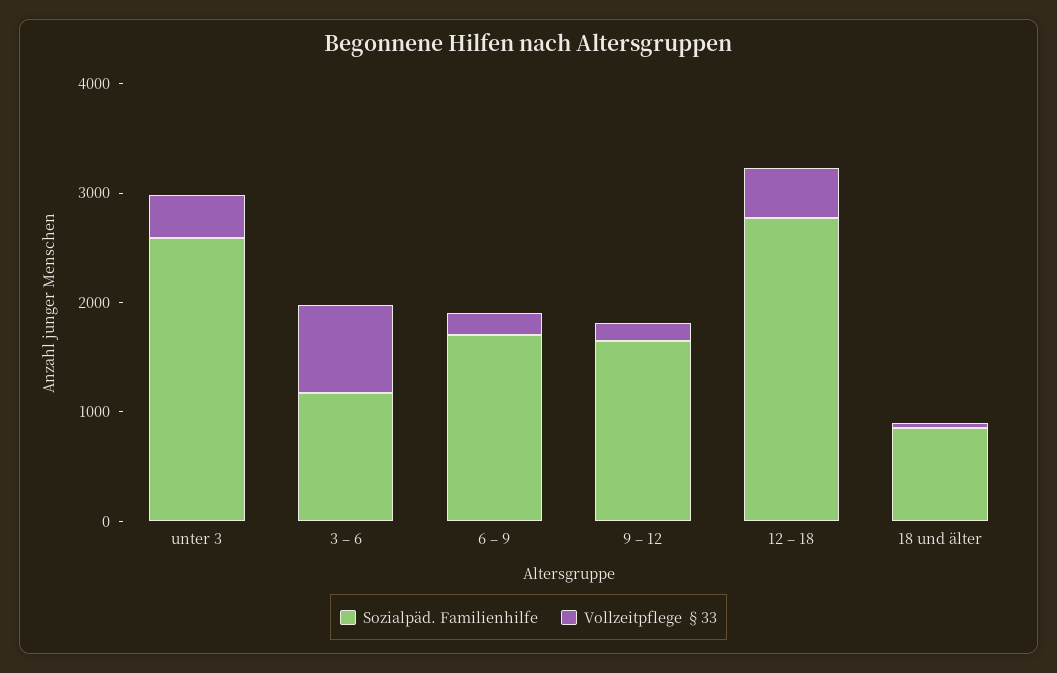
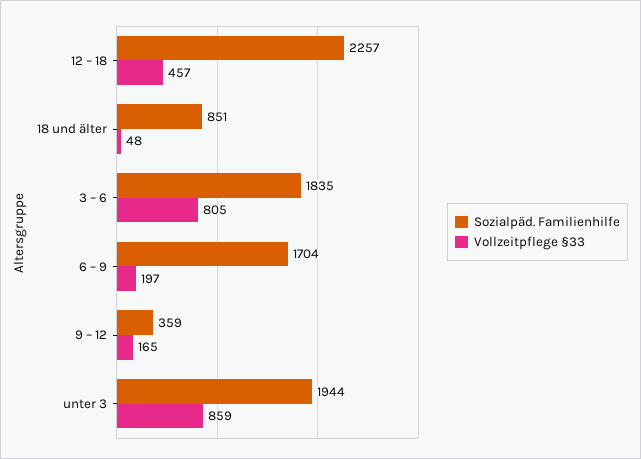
  {
    "Sozialpäd. Familienhilfe": {
-     "unter 3": 2600,
+     "unter 3": 1944,
-     "3 – 6": 1200,
+     "3 – 6": 1835,
      "6 – 9": 1704,
-     "9 – 12": 1600,
+     "9 – 12": 359,
-     "12 – 18": 2800,
+     "12 – 18": 2257,
      "18 und älter": 851
    },
    "Vollzeitpflege §33": {
-     "unter 3": 400,
+     "unter 3": 859,
      "3 – 6": 805,
      "6 – 9": 197,
      "9 – 12": 165,
      "12 – 18": 457,
      "18 und älter": 48
    }
  }

